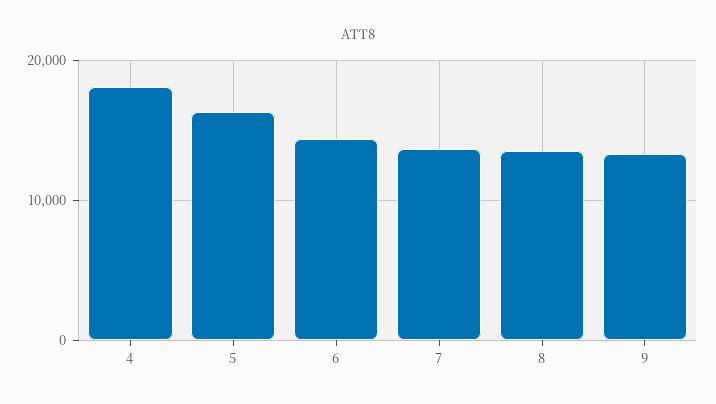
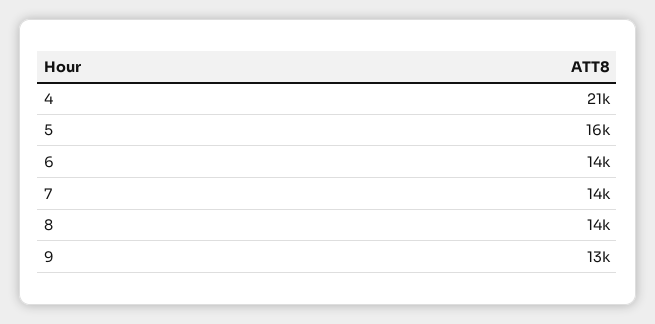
  {
-   "4": 18000,
+   "4": 21000,
    "5": 16000,
    "6": 14000,
    "7": 14000,
    "8": 14000,
    "9": 13000
  }

